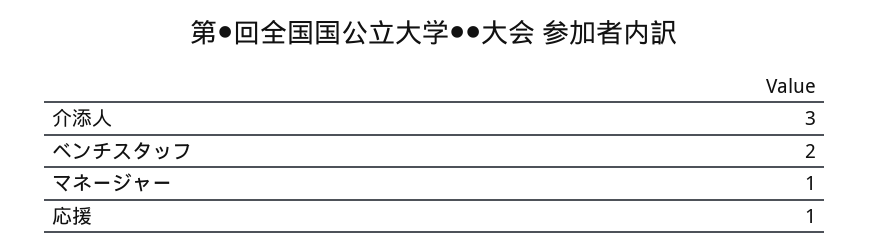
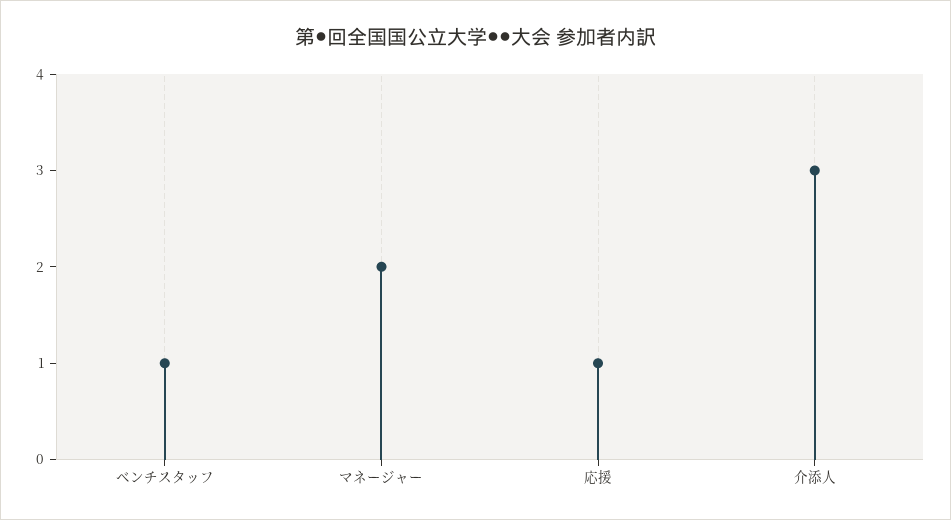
  {
    "介添人": 3,
-   "ベンチスタッフ": 2,
+   "ベンチスタッフ": 1,
-   "マネージャー": 1,
+   "マネージャー": 2,
    "応援": 1
  }

